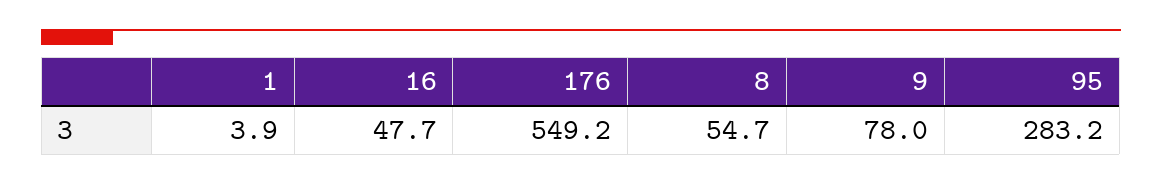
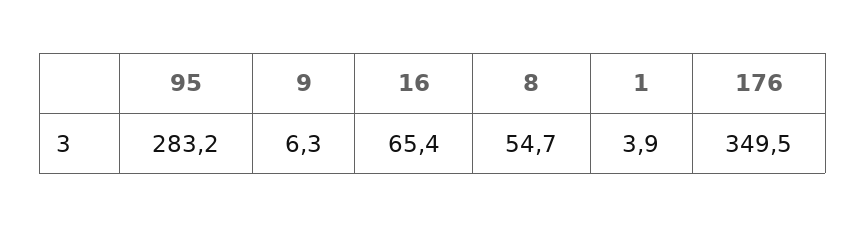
  {
    "1": 3.9,
-   "16": 47.7,
+   "16": 65.4,
-   "176": 549.2,
+   "176": 349.5,
    "8": 54.7,
-   "9": 78,
+   "9": 6.3,
    "95": 283.2
  }

